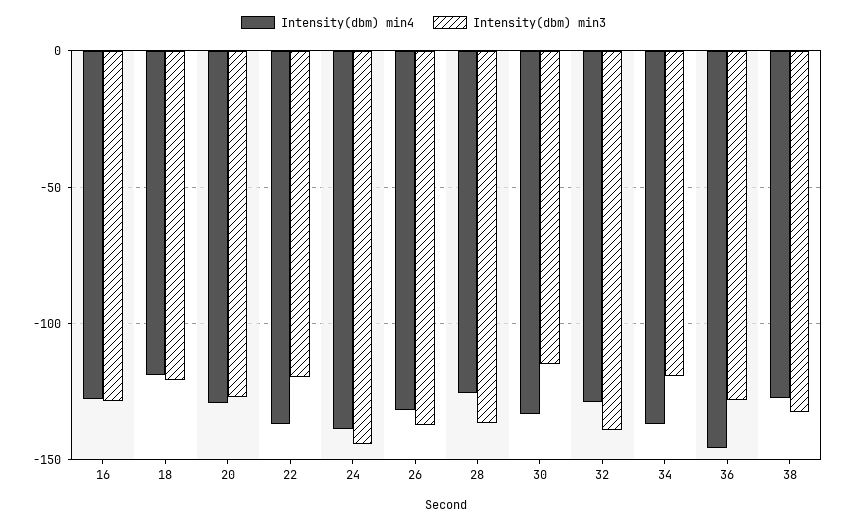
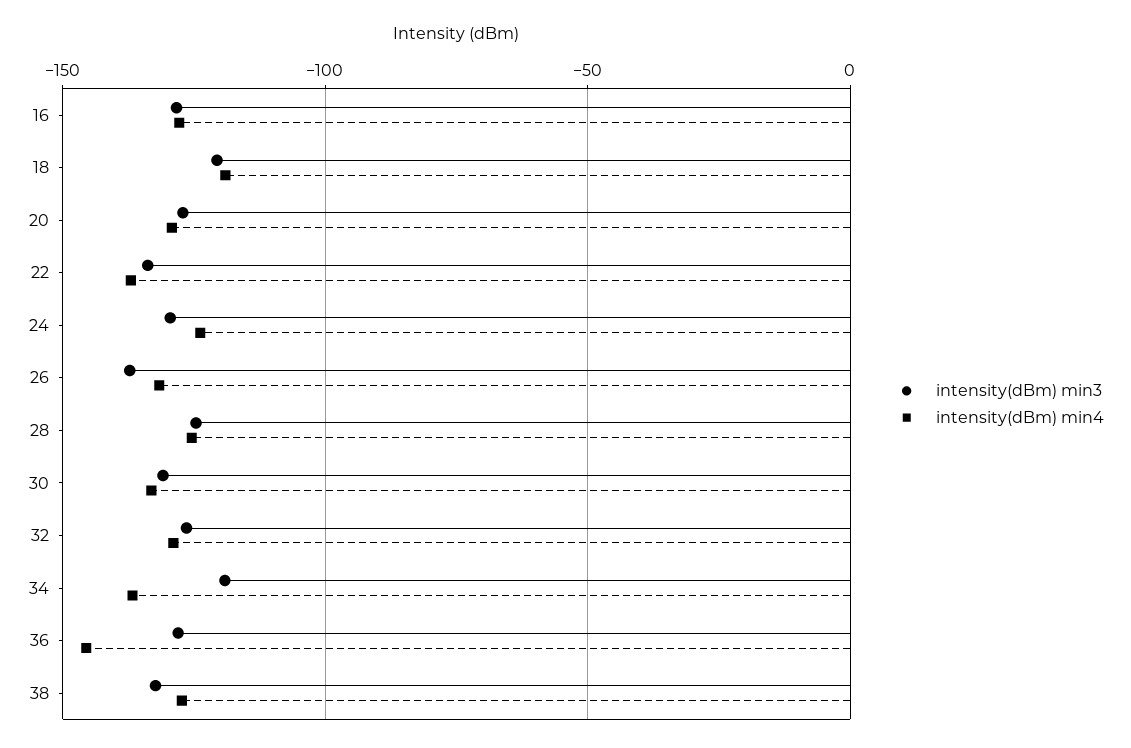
  {
    "Intensity(dbm) min4": {
      "16": -130,
      "18": -120,
      "20": -130,
      "22": -135,
-     "24": -140,
+     "24": -125,
      "26": -130,
      "28": -125,
      "30": -135,
      "32": -130,
      "34": -135,
      "36": -145,
      "38": -125
    },
    "Intensity(dbm) min3": {
      "16": -130,
      "18": -120,
      "20": -125,
-     "22": -120,
+     "22": -135,
-     "24": -145,
+     "24": -130,
      "26": -135,
-     "28": -135,
+     "28": -125,
-     "30": -115,
+     "30": -130,
-     "32": -140,
+     "32": -125,
      "34": -120,
      "36": -130,
      "38": -130
    }
  }

